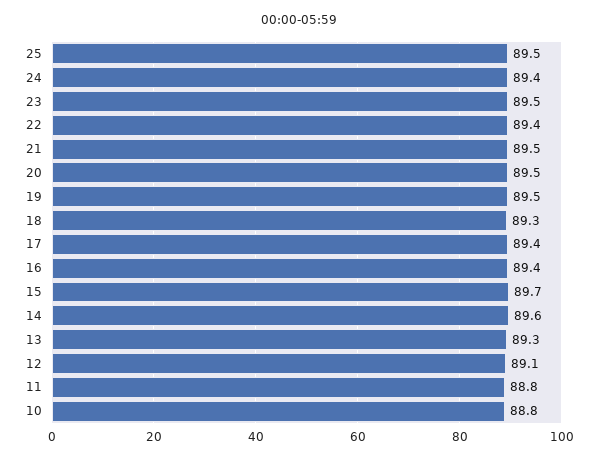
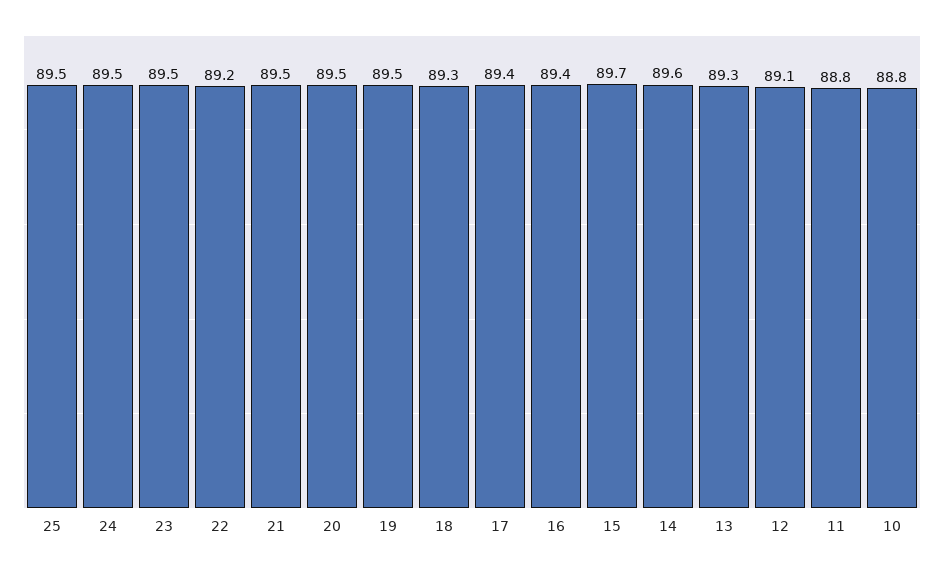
  {
    "25": 89.5,
-   "24": 89.4,
+   "24": 89.5,
    "23": 89.5,
-   "22": 89.4,
+   "22": 89.2,
    "21": 89.5,
    "20": 89.5,
    "19": 89.5,
    "18": 89.3,
    "17": 89.4,
    "16": 89.4,
    "15": 89.7,
    "14": 89.6,
    "13": 89.3,
    "12": 89.1,
    "11": 88.8,
    "10": 88.8
  }

